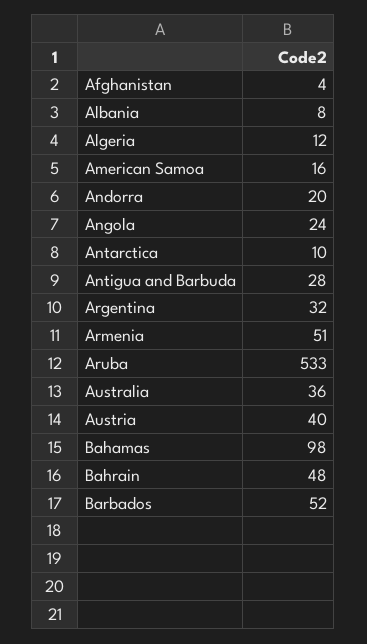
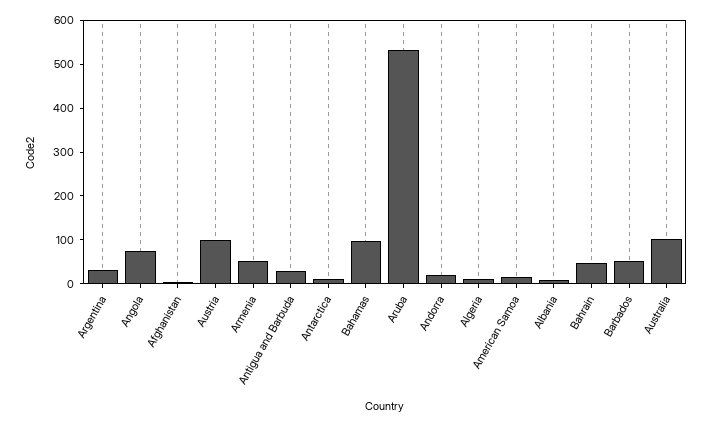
  {
    "Afghanistan": 4,
    "Albania": 8,
    "Algeria": 12,
    "American Samoa": 16,
    "Andorra": 20,
-   "Angola": 24,
+   "Angola": 80,
    "Antarctica": 10,
    "Antigua and Barbuda": 28,
    "Argentina": 32,
    "Armenia": 51,
    "Aruba": 533,
-   "Australia": 36,
+   "Australia": 100,
-   "Austria": 40,
+   "Austria": 100,
    "Bahamas": 98,
    "Bahrain": 48,
    "Barbados": 52
  }

